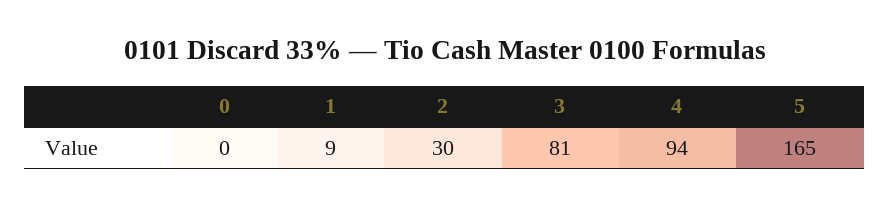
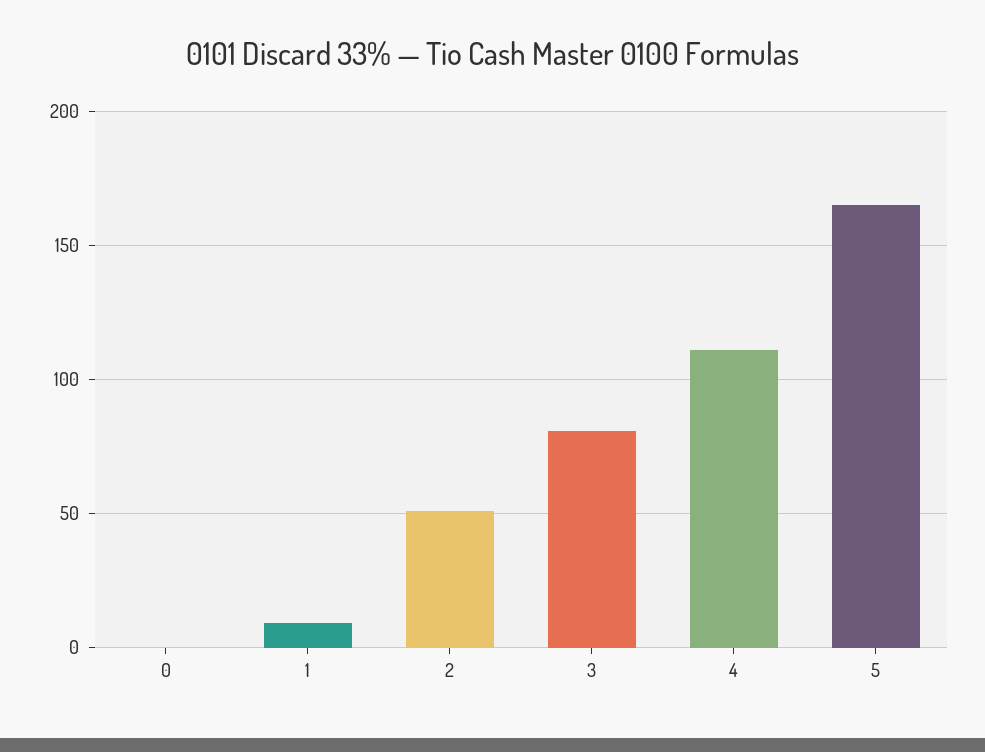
  {
    "0": 0,
    "1": 9,
-   "2": 30,
+   "2": 50,
    "3": 81,
-   "4": 94,
+   "4": 110,
    "5": 165
  }

